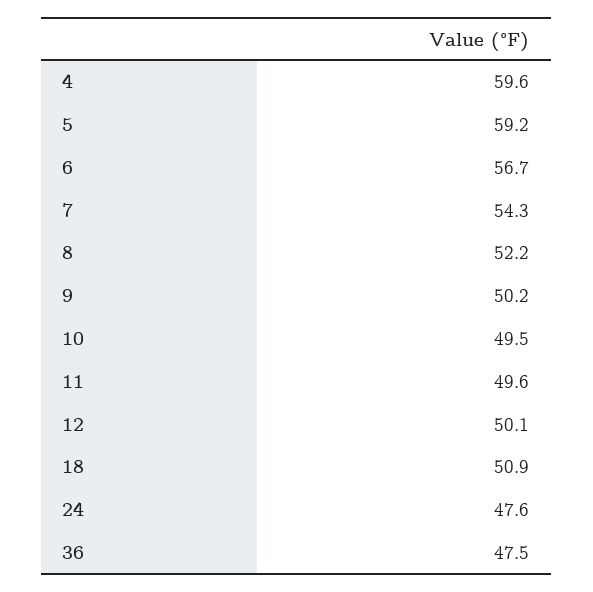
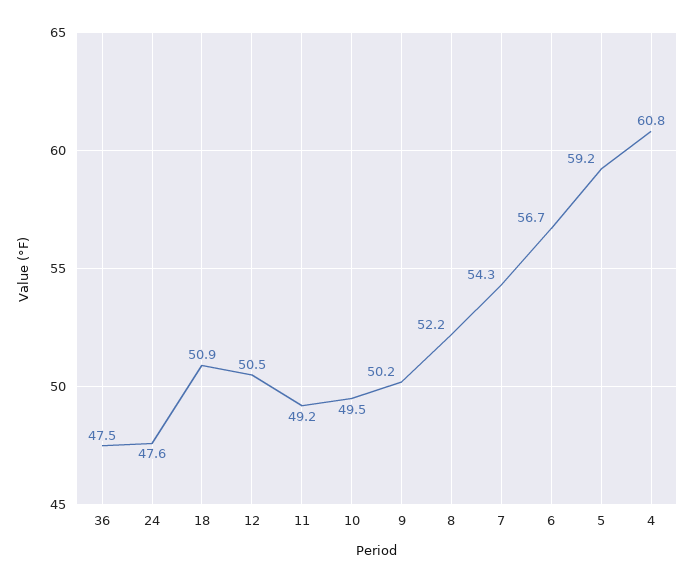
  {
-   "4": 59.6,
+   "4": 60.8,
    "5": 59.2,
    "6": 56.7,
    "7": 54.3,
    "8": 52.2,
    "9": 50.2,
    "10": 49.5,
-   "11": 49.6,
+   "11": 49.2,
-   "12": 50.1,
+   "12": 50.5,
    "18": 50.9,
    "24": 47.6,
    "36": 47.5
  }

